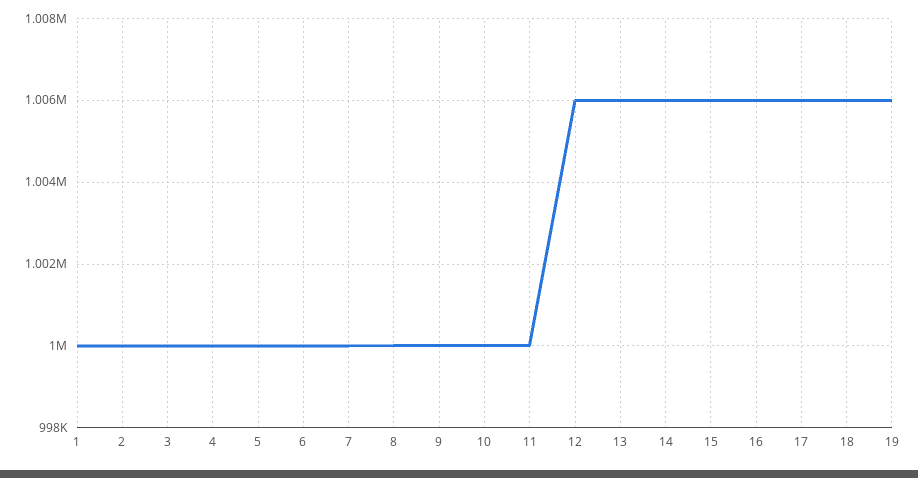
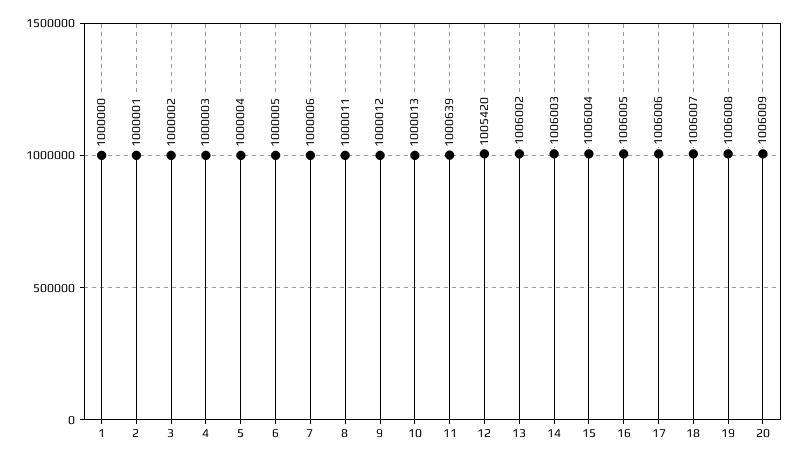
  {
    "1": 1000000,
    "2": 1000001,
    "3": 1000002,
    "4": 1000003,
    "5": 1000004,
    "6": 1000005,
    "7": 1000006,
    "8": 1000011,
    "9": 1000012,
    "10": 1000013,
-   "11": 1000000,
+   "11": 1000639,
-   "12": 1006000,
+   "12": 1005420,
    "13": 1006002,
    "14": 1006003,
    "15": 1006004,
    "16": 1006005,
    "17": 1006006,
    "18": 1006007,
-   "19": 1006008
+   "19": 1006008,
+   "20": 1006009
  }

